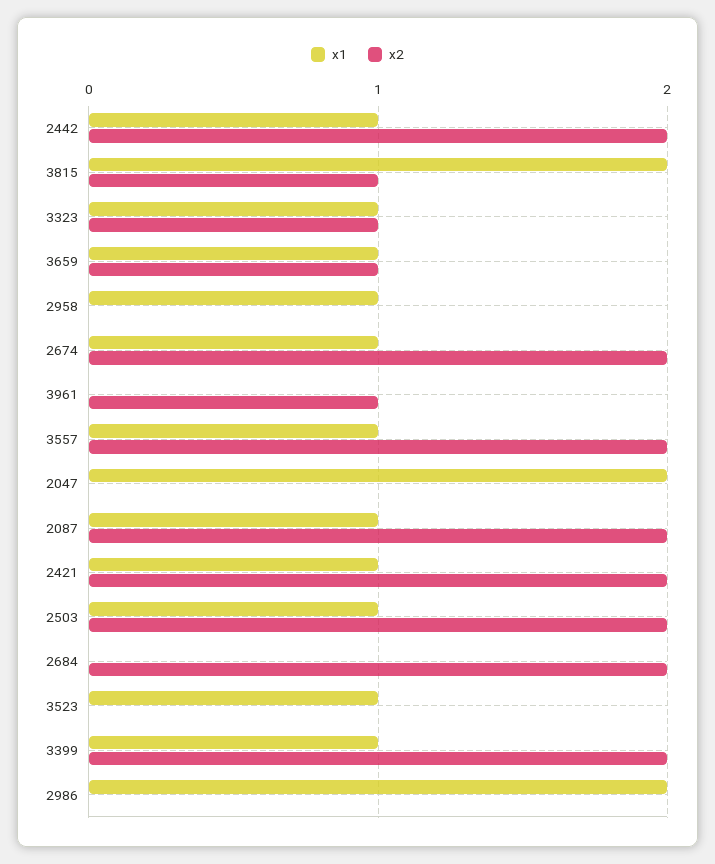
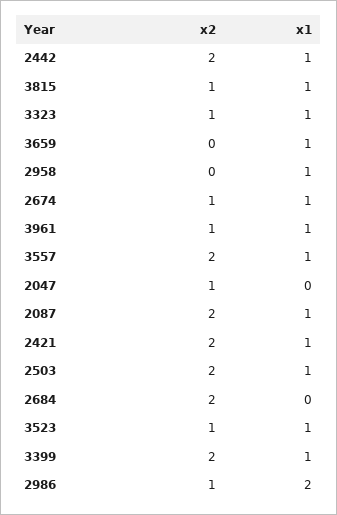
  {
    "x1": {
      "2442": 1,
-     "3815": 2,
+     "3815": 1,
      "3323": 1,
      "3659": 1,
      "2958": 1,
      "2674": 1,
-     "3961": 0,
+     "3961": 1,
      "3557": 1,
-     "2047": 2,
+     "2047": 0,
      "2087": 1,
      "2421": 1,
      "2503": 1,
      "2684": 0,
      "3523": 1,
      "3399": 1,
      "2986": 2
    },
    "x2": {
      "2442": 2,
      "3815": 1,
      "3323": 1,
-     "3659": 1,
+     "3659": 0,
      "2958": 0,
-     "2674": 2,
+     "2674": 1,
      "3961": 1,
      "3557": 2,
-     "2047": 0,
+     "2047": 1,
      "2087": 2,
      "2421": 2,
      "2503": 2,
      "2684": 2,
-     "3523": 0,
+     "3523": 1,
      "3399": 2,
-     "2986": 0
+     "2986": 1
    }
  }

